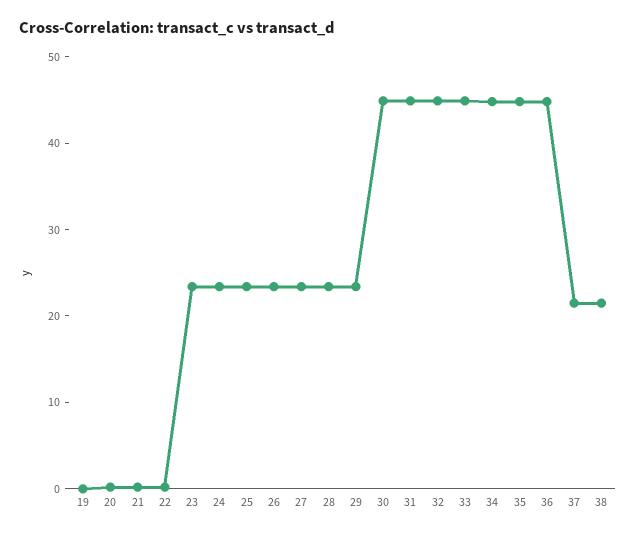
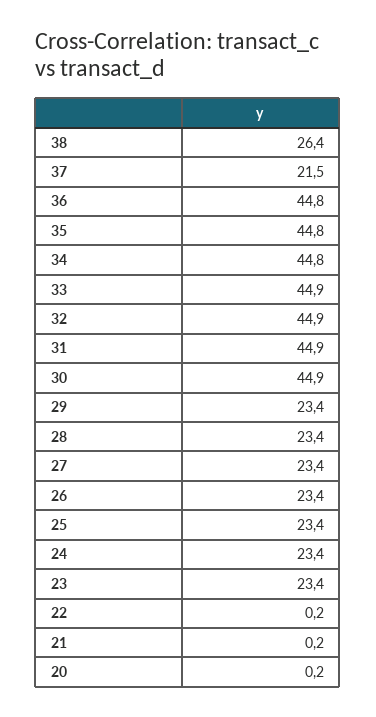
  {
-   "19": 0,
    "20": 0.2,
    "21": 0.2,
    "22": 0.2,
    "23": 23.4,
    "24": 23.4,
    "25": 23.4,
    "26": 23.4,
    "27": 23.4,
    "28": 23.4,
    "29": 23.4,
    "30": 44.9,
    "31": 44.9,
    "32": 44.9,
    "33": 44.9,
    "34": 44.8,
    "35": 44.8,
    "36": 44.8,
    "37": 21.5,
-   "38": 22
+   "38": 26.4
  }

